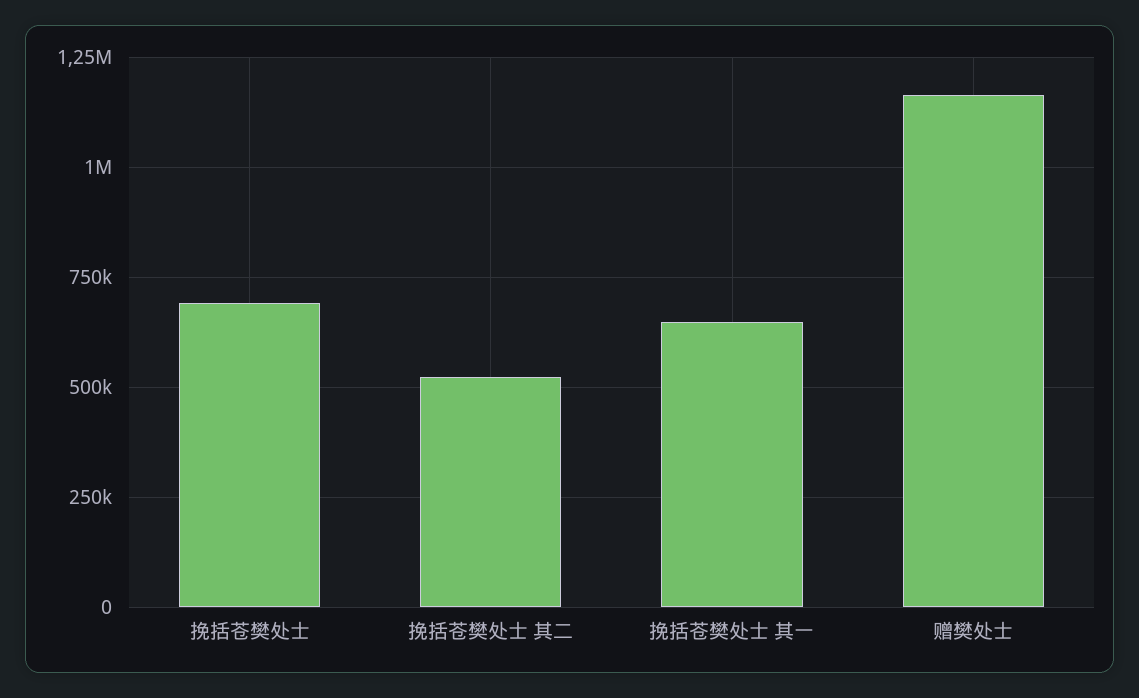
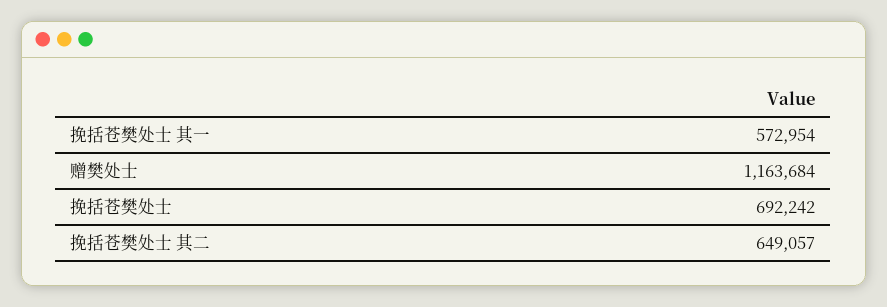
  {
    "挽括苍樊处士": 692242,
-   "挽括苍樊处士 其二": 525000,
+   "挽括苍樊处士 其二": 649057,
-   "挽括苍樊处士 其一": 650000,
+   "挽括苍樊处士 其一": 572954,
    "赠樊处士": 1163684
  }

